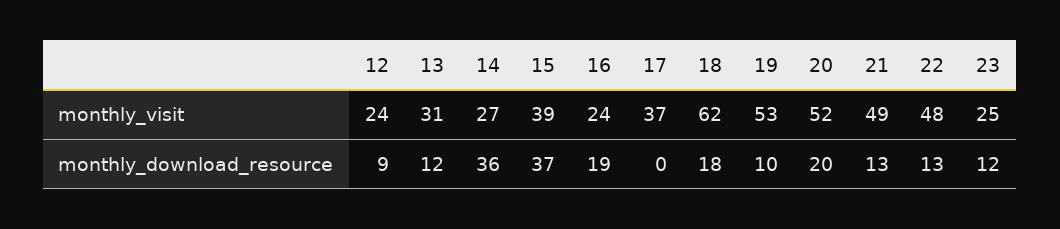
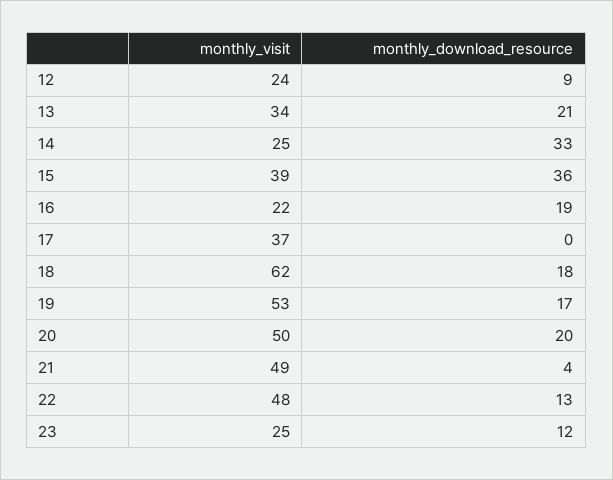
  {
    "12": {
      "monthly_visit": 24,
      "monthly_download_resource": 9
    },
    "13": {
-     "monthly_visit": 31,
+     "monthly_visit": 34,
-     "monthly_download_resource": 12
+     "monthly_download_resource": 21
    },
    "14": {
-     "monthly_visit": 27,
+     "monthly_visit": 25,
-     "monthly_download_resource": 36
+     "monthly_download_resource": 33
    },
    "15": {
      "monthly_visit": 39,
-     "monthly_download_resource": 37
+     "monthly_download_resource": 36
    },
    "16": {
-     "monthly_visit": 24,
+     "monthly_visit": 22,
      "monthly_download_resource": 19
    },
    "17": {
      "monthly_visit": 37,
      "monthly_download_resource": 0
    },
    "18": {
      "monthly_visit": 62,
      "monthly_download_resource": 18
    },
    "19": {
      "monthly_visit": 53,
-     "monthly_download_resource": 10
+     "monthly_download_resource": 17
    },
    "20": {
-     "monthly_visit": 52,
+     "monthly_visit": 50,
      "monthly_download_resource": 20
    },
    "21": {
      "monthly_visit": 49,
-     "monthly_download_resource": 13
+     "monthly_download_resource": 4
    },
    "22": {
      "monthly_visit": 48,
      "monthly_download_resource": 13
    },
    "23": {
      "monthly_visit": 25,
      "monthly_download_resource": 12
    }
  }

